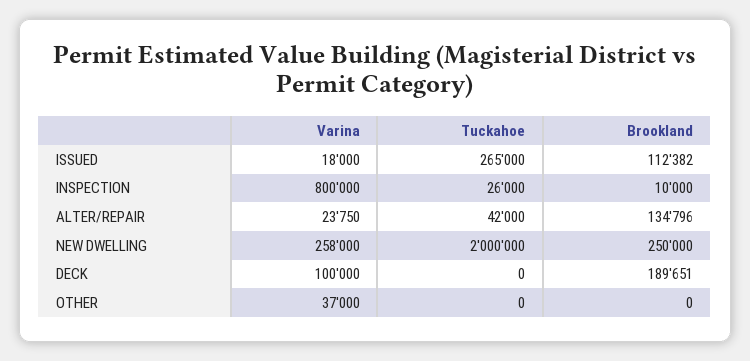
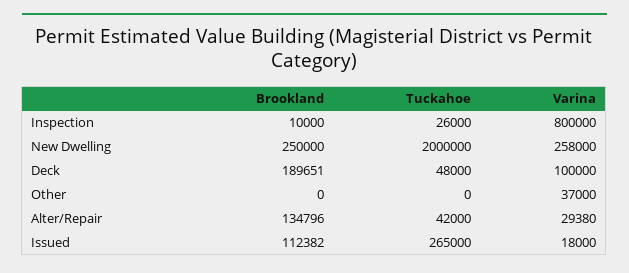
  {
    "Varina": {
      "ISSUED": 18000,
      "INSPECTION": 800000,
-     "ALTER/REPAIR": 23750,
+     "ALTER/REPAIR": 29380,
      "NEW DWELLING": 258000,
      "DECK": 100000,
      "OTHER": 37000
    },
    "Tuckahoe": {
      "ISSUED": 265000,
      "INSPECTION": 26000,
      "ALTER/REPAIR": 42000,
      "NEW DWELLING": 2000000,
-     "DECK": 0,
+     "DECK": 48000,
      "OTHER": 0
    },
    "Brookland": {
      "ISSUED": 112382,
      "INSPECTION": 10000,
      "ALTER/REPAIR": 134796,
      "NEW DWELLING": 250000,
      "DECK": 189651,
      "OTHER": 0
    }
  }

